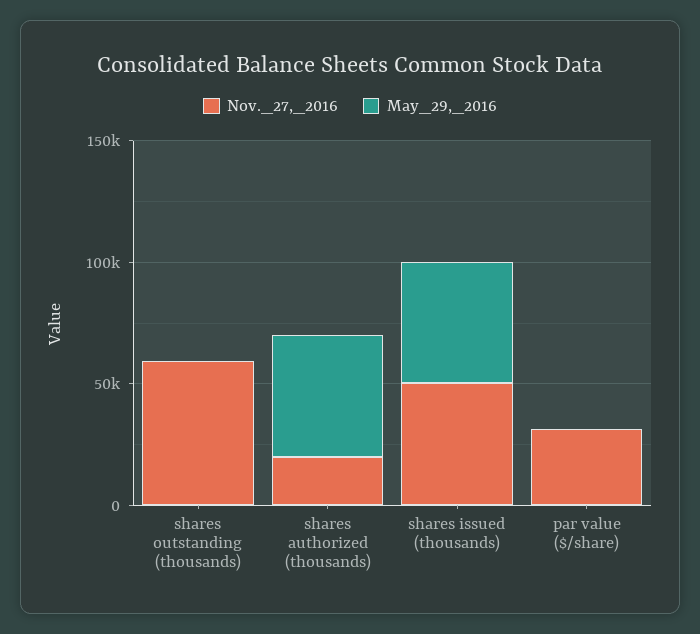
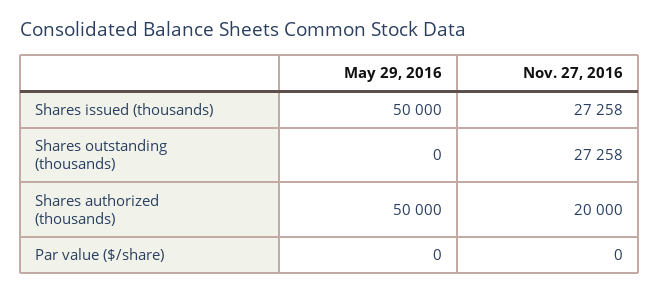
  {
    "Nov._27,_2016": {
-     "shares outstanding (thousands)": 60000,
+     "shares outstanding (thousands)": 27258,
      "shares authorized (thousands)": 20000,
-     "shares issued (thousands)": 50000,
+     "shares issued (thousands)": 27258,
-     "par value ($/share)": 30000
+     "par value ($/share)": 0
    },
    "May_29,_2016": {
      "shares outstanding (thousands)": 0,
      "shares authorized (thousands)": 50000,
      "shares issued (thousands)": 50000,
      "par value ($/share)": 0
    }
  }

